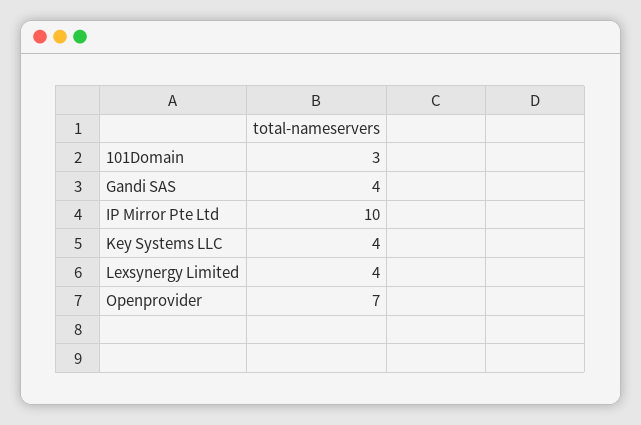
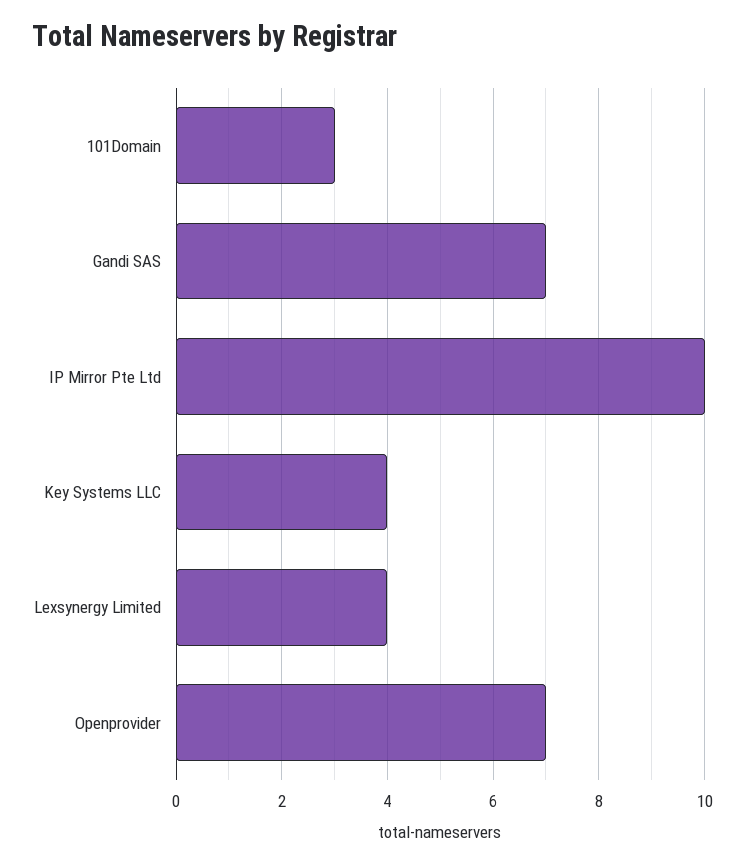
  {
    "101Domain": 3,
-   "Gandi SAS": 4,
+   "Gandi SAS": 7,
    "IP Mirror Pte Ltd": 10,
    "Key Systems LLC": 4,
    "Lexsynergy Limited": 4,
    "Openprovider": 7
  }

